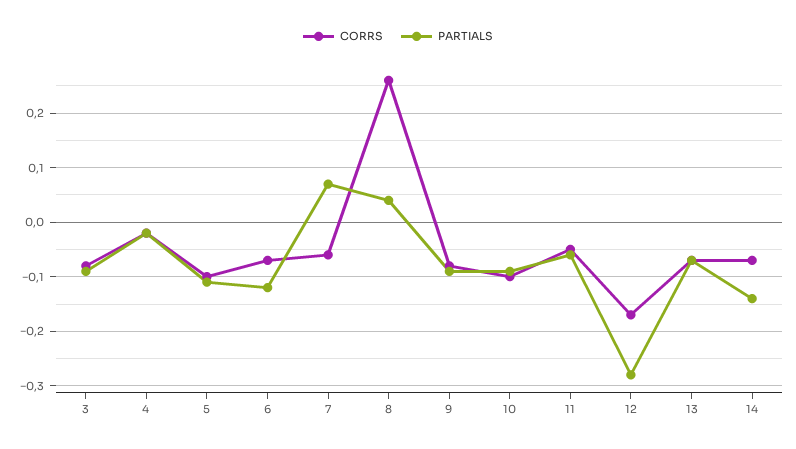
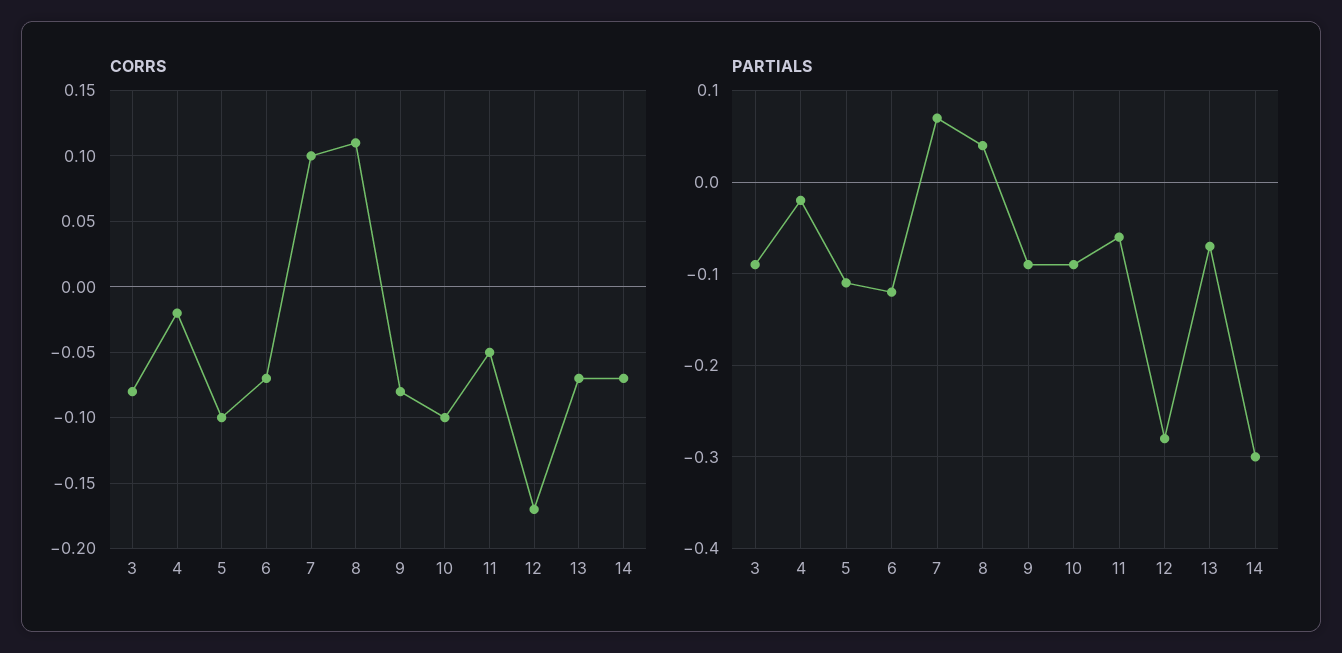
  {
    "CORRS": {
      "3": -0.08,
      "4": -0.02,
      "5": -0.1,
      "6": -0.07,
-     "7": -0.05,
+     "7": 0.1,
-     "8": 0.25,
+     "8": 0.11,
      "9": -0.08,
      "10": -0.1,
      "11": -0.05,
      "12": -0.17,
      "13": -0.07,
      "14": -0.07
    },
    "PARTIALS": {
      "3": -0.09,
      "4": -0.02,
      "5": -0.11,
      "6": -0.12,
      "7": 0.07,
      "8": 0.04,
      "9": -0.09,
      "10": -0.09,
      "11": -0.06,
      "12": -0.28,
      "13": -0.07,
-     "14": -0.15
+     "14": -0.3
    }
  }

